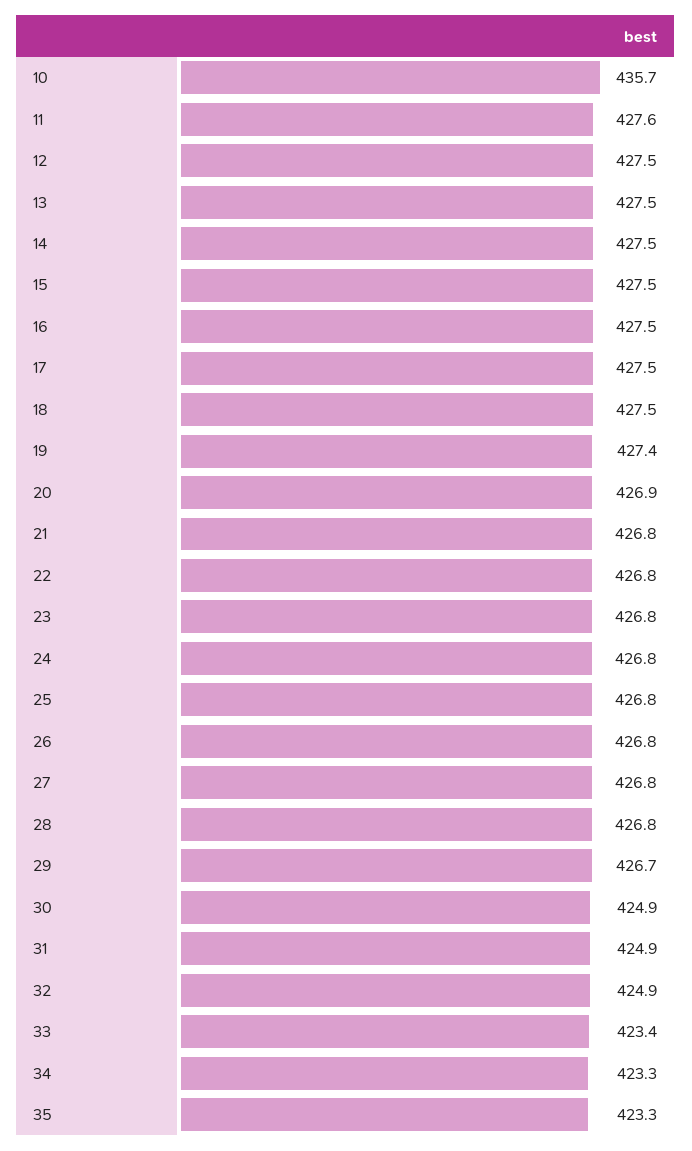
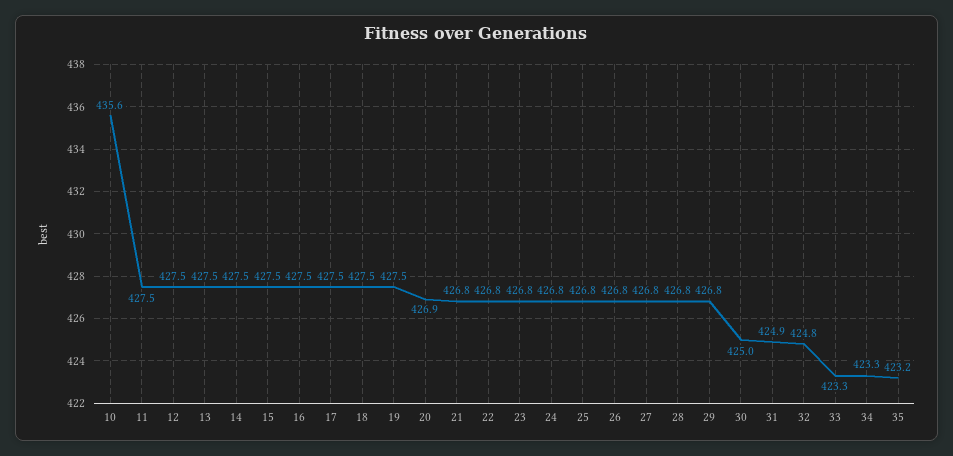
  {
-   "10": 435.7,
+   "10": 435.6,
-   "11": 427.6,
+   "11": 427.5,
    "12": 427.5,
    "13": 427.5,
    "14": 427.5,
    "15": 427.5,
    "16": 427.5,
    "17": 427.5,
    "18": 427.5,
-   "19": 427.4,
+   "19": 427.5,
    "20": 426.9,
    "21": 426.8,
    "22": 426.8,
    "23": 426.8,
    "24": 426.8,
    "25": 426.8,
    "26": 426.8,
    "27": 426.8,
    "28": 426.8,
-   "29": 426.7,
+   "29": 426.8,
-   "30": 424.9,
+   "30": 425,
    "31": 424.9,
-   "32": 424.9,
+   "32": 424.8,
-   "33": 423.4,
+   "33": 423.3,
    "34": 423.3,
-   "35": 423.3
+   "35": 423.2
  }

